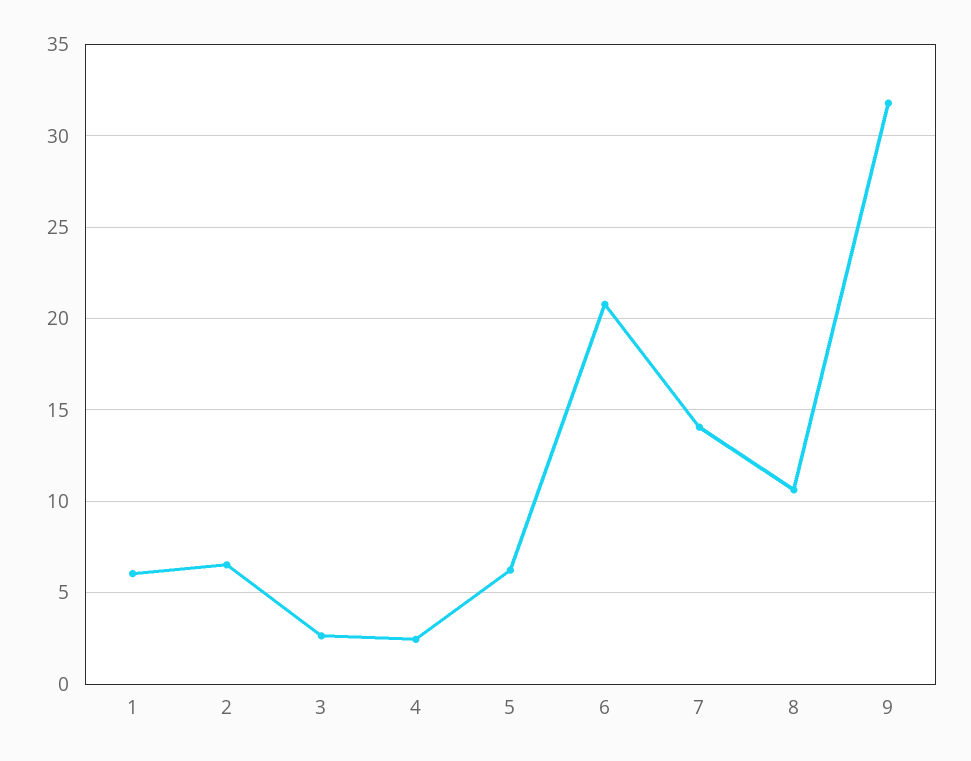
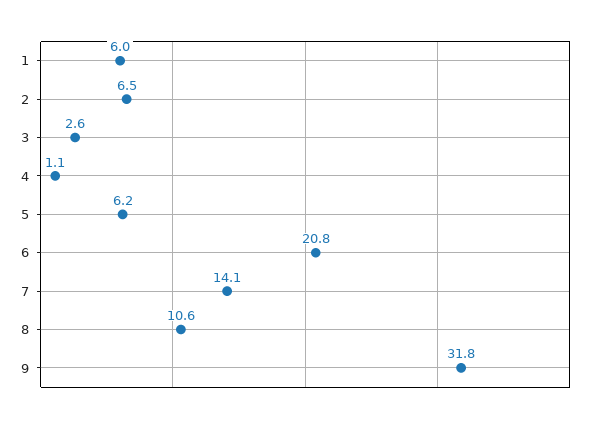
  {
    "1": 6,
    "2": 6.5,
    "3": 2.6,
-   "4": 2.5,
+   "4": 1.1,
    "5": 6.2,
    "6": 20.8,
    "7": 14.1,
    "8": 10.6,
    "9": 31.8
  }

